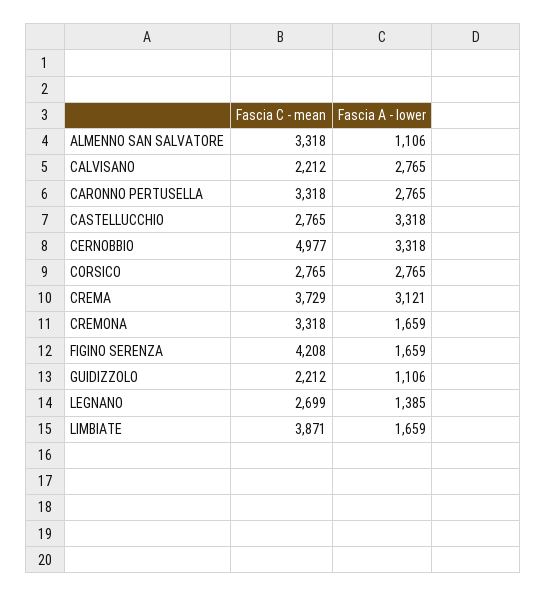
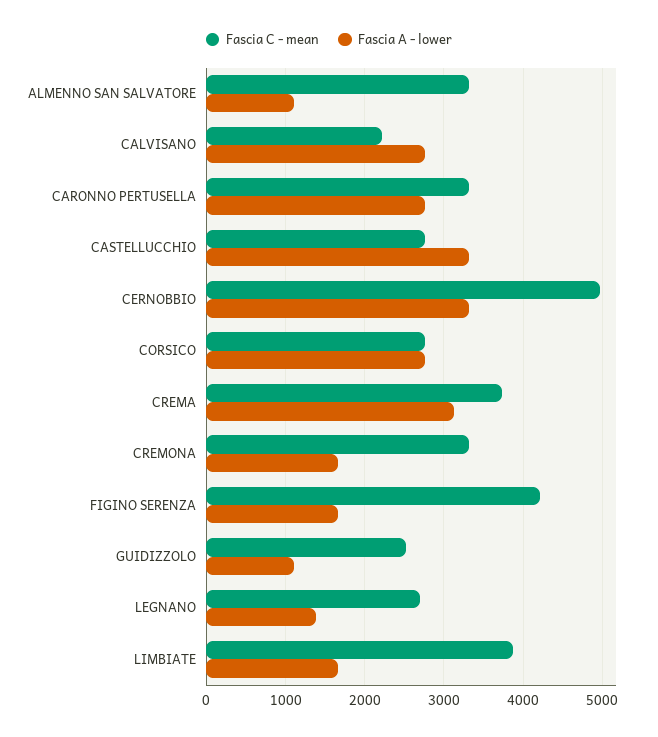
  {
    "Fascia C - mean": {
      "ALMENNO SAN SALVATORE": 3318,
      "CALVISANO": 2212,
      "CARONNO PERTUSELLA": 3318,
      "CASTELLUCCHIO": 2765,
      "CERNOBBIO": 4977,
      "CORSICO": 2765,
      "CREMA": 3729,
      "CREMONA": 3318,
      "FIGINO SERENZA": 4208,
-     "GUIDIZZOLO": 2212,
+     "GUIDIZZOLO": 2500,
      "LEGNANO": 2699,
      "LIMBIATE": 3871
    },
    "Fascia A - lower": {
      "ALMENNO SAN SALVATORE": 1106,
      "CALVISANO": 2765,
      "CARONNO PERTUSELLA": 2765,
      "CASTELLUCCHIO": 3318,
      "CERNOBBIO": 3318,
      "CORSICO": 2765,
      "CREMA": 3121,
      "CREMONA": 1659,
      "FIGINO SERENZA": 1659,
      "GUIDIZZOLO": 1106,
      "LEGNANO": 1385,
      "LIMBIATE": 1659
    }
  }

